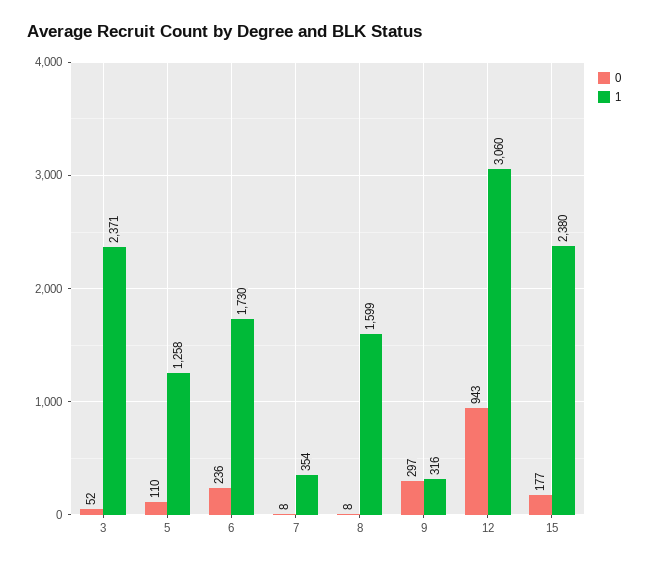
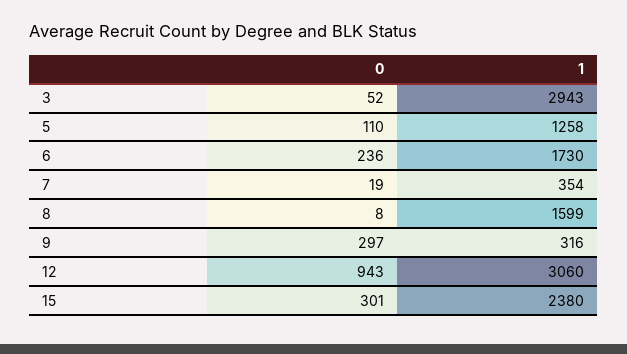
  {
    "0": {
      "3": 52,
      "5": 110,
      "6": 236,
-     "7": 8,
+     "7": 19,
      "8": 8,
      "9": 297,
      "12": 943,
-     "15": 177
+     "15": 301
    },
    "1": {
-     "3": 2371,
+     "3": 2943,
      "5": 1258,
      "6": 1730,
      "7": 354,
      "8": 1599,
      "9": 316,
      "12": 3060,
      "15": 2380
    }
  }

